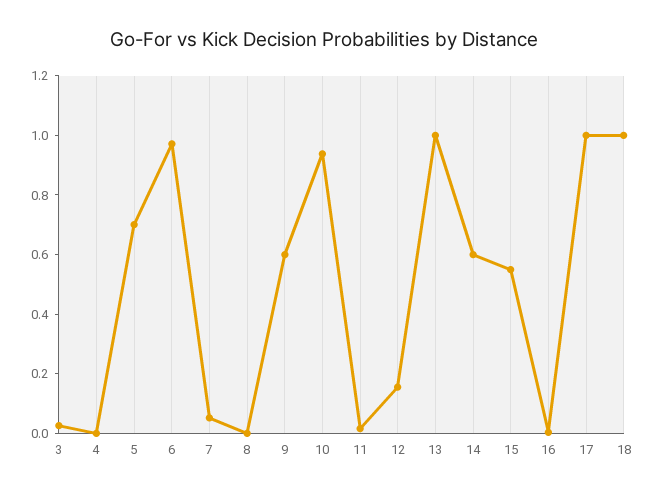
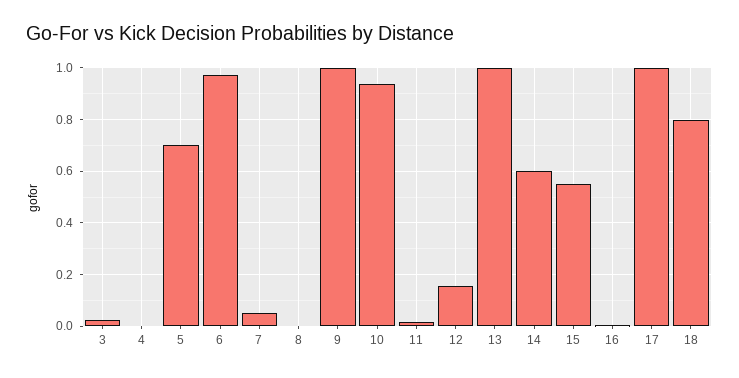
  {
    "3": 0.025,
    "4": 0,
    "5": 0.7,
    "6": 0.975,
    "7": 0.05,
    "8": 0,
-   "9": 0.6,
+   "9": 1,
    "10": 0.95,
    "11": 0.025,
    "12": 0.15,
    "13": 1,
    "14": 0.6,
    "15": 0.55,
    "16": 0,
    "17": 1,
-   "18": 1
+   "18": 0.8
  }

